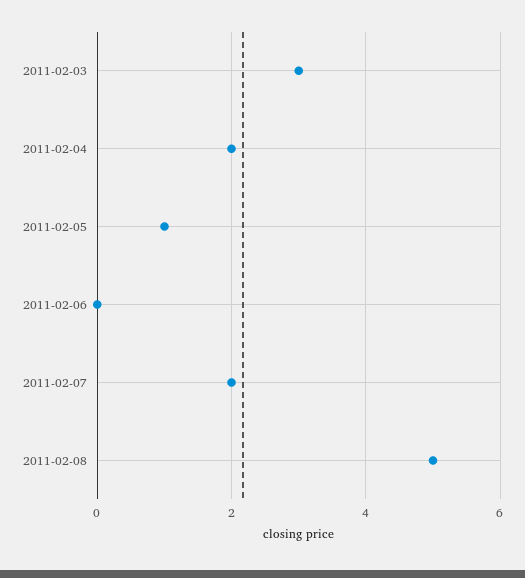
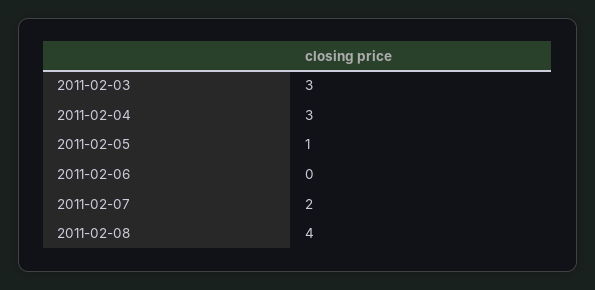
  {
    "2011-02-03": 3,
-   "2011-02-04": 2,
+   "2011-02-04": 3,
    "2011-02-05": 1,
    "2011-02-06": 0,
    "2011-02-07": 2,
-   "2011-02-08": 5
+   "2011-02-08": 4
  }

